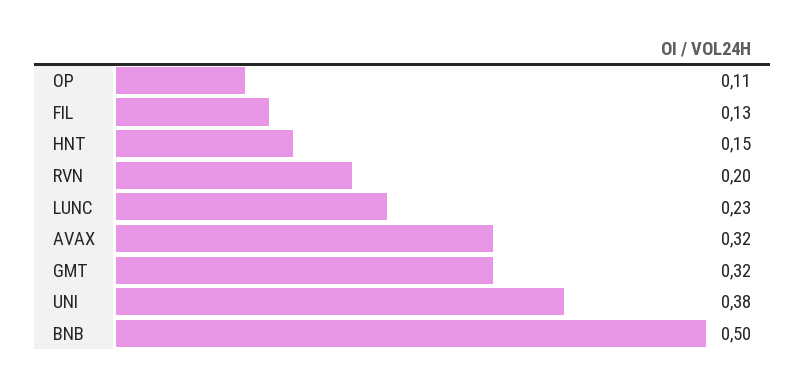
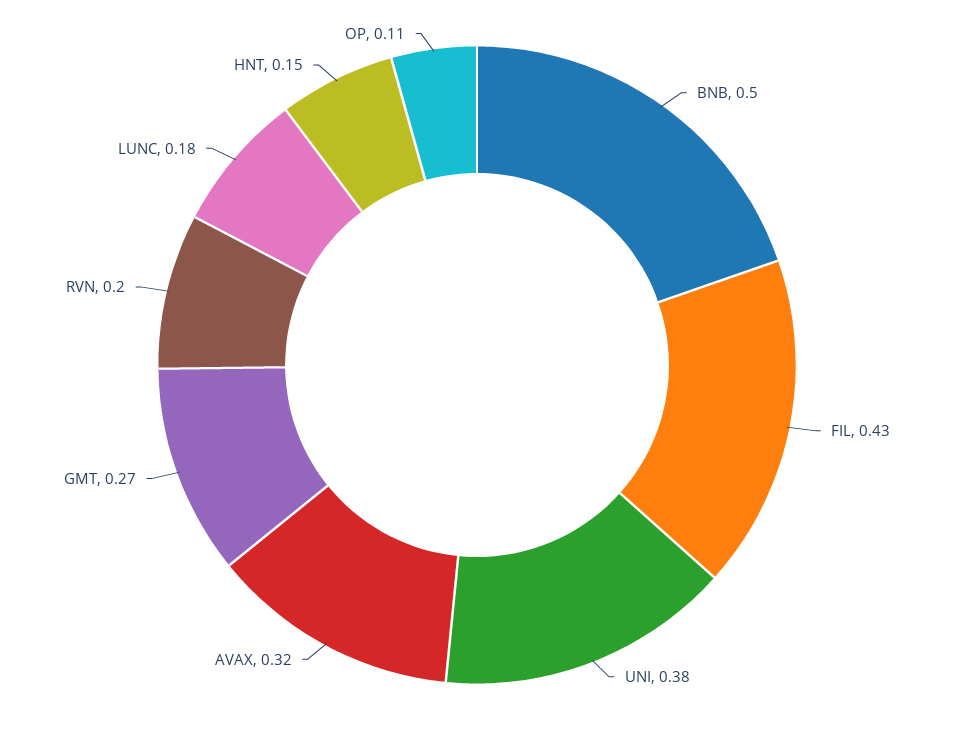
  {
    "OP": 0.11,
-   "FIL": 0.13,
+   "FIL": 0.43,
    "HNT": 0.15,
    "RVN": 0.2,
-   "LUNC": 0.23,
+   "LUNC": 0.18,
    "AVAX": 0.32,
-   "GMT": 0.32,
+   "GMT": 0.27,
    "UNI": 0.38,
    "BNB": 0.5
  }

